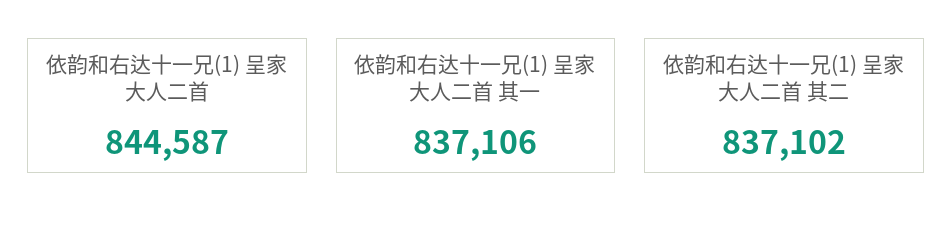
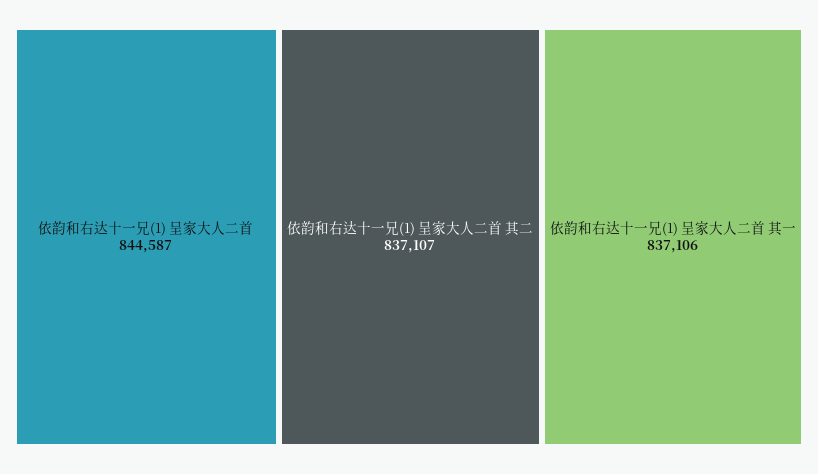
  {
    "依韵和右达十一兄(1) 呈家大人二首": 844587,
    "依韵和右达十一兄(1) 呈家大人二首 其一": 837106,
-   "依韵和右达十一兄(1) 呈家大人二首 其二": 837102
+   "依韵和右达十一兄(1) 呈家大人二首 其二": 837107
  }

